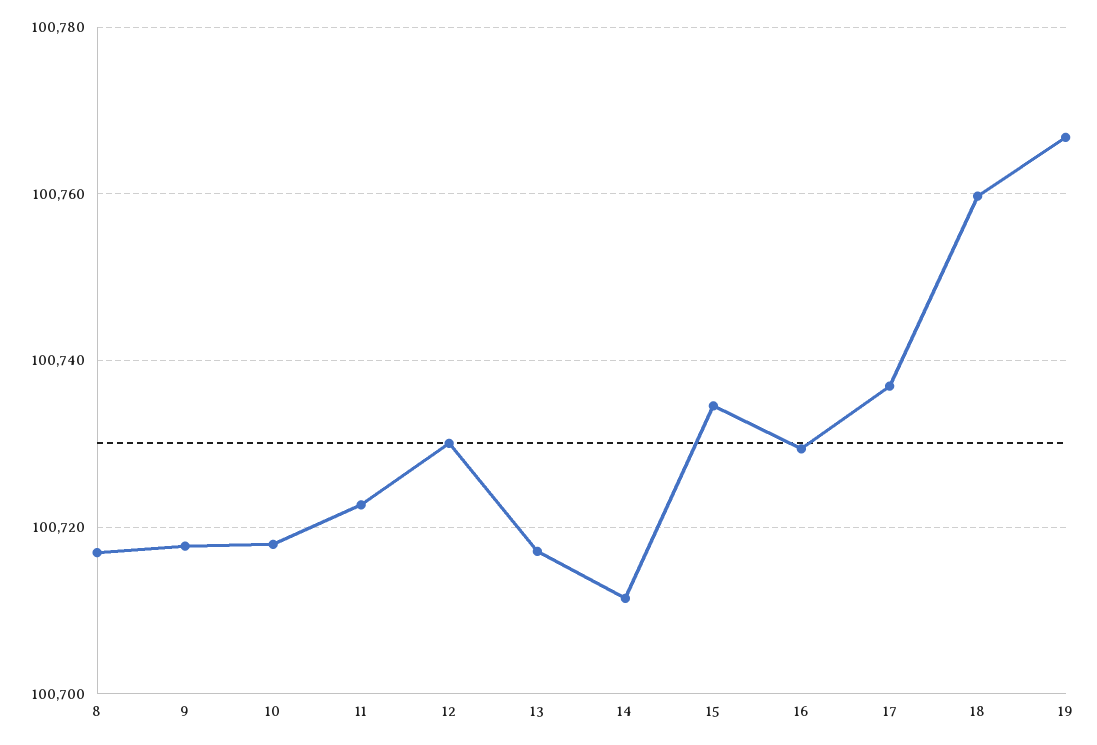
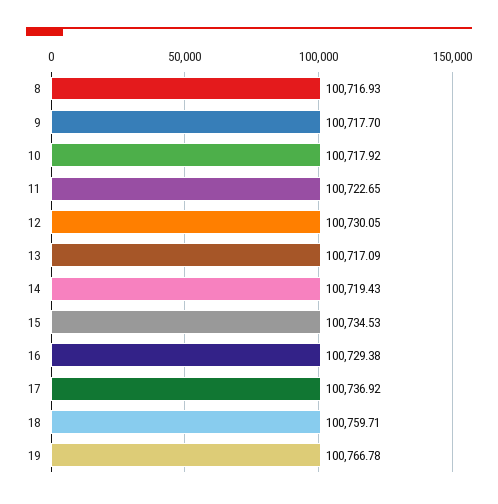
  {
    "8": 100716.93,
    "9": 100717.7,
    "10": 100717.92,
    "11": 100722.65,
    "12": 100730.05,
    "13": 100717.09,
-   "14": 100712,
+   "14": 100719.43,
    "15": 100734.53,
    "16": 100729.38,
    "17": 100736.92,
    "18": 100759.71,
    "19": 100766.78
  }

